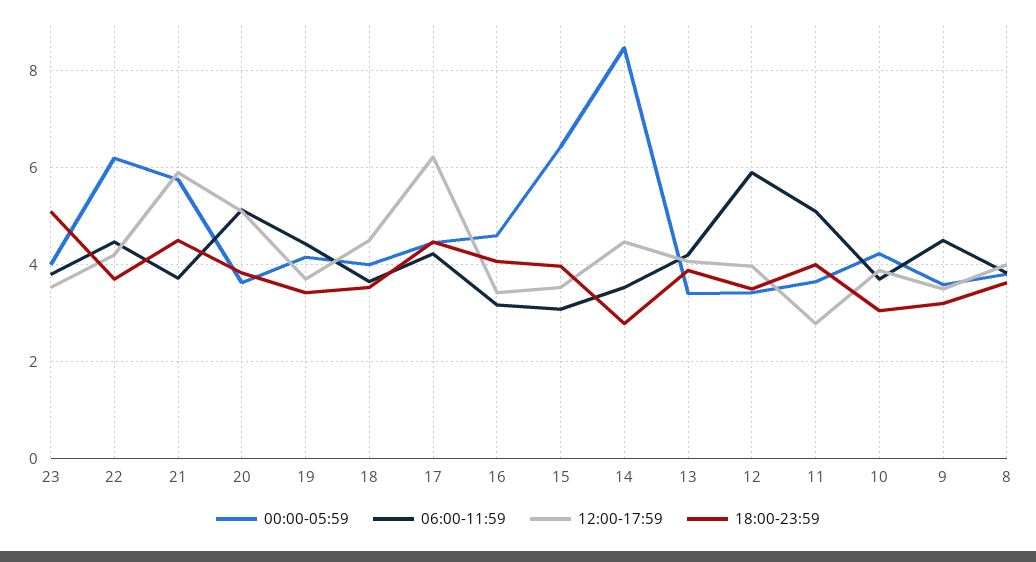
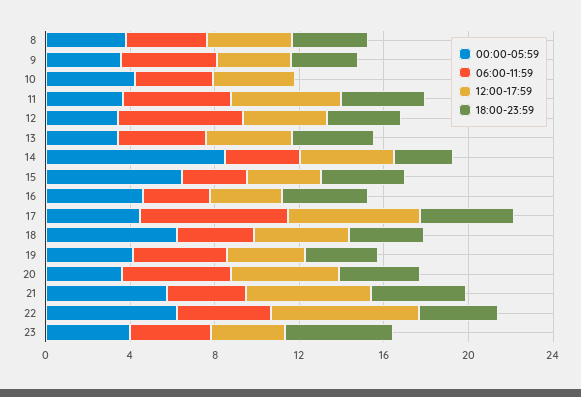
  {
    "00:00-05:59": {
      "23": 4,
      "22": 6.2,
      "21": 5.8,
      "20": 3.6,
      "19": 4.2,
-     "18": 4,
+     "18": 6,
      "17": 4.4,
      "16": 4.6,
      "15": 6.4,
      "14": 8.4,
      "13": 3.4,
      "12": 3.4,
      "11": 3.6,
      "10": 4.2,
      "9": 3.6,
      "8": 3.8
    },
    "06:00-11:59": {
      "23": 3.8,
      "22": 4.4,
      "21": 3.8,
      "20": 5.2,
      "19": 4.4,
      "18": 3.6,
-     "17": 4.2,
+     "17": 7,
      "16": 3.2,
      "15": 3,
      "14": 3.6,
      "13": 4.2,
      "12": 6,
      "11": 5.2,
      "10": 3.8,
      "9": 4.6,
      "8": 3.8
    },
    "12:00-17:59": {
      "23": 3.6,
-     "22": 4.2,
+     "22": 7,
      "21": 6,
      "20": 5.2,
      "19": 3.8,
      "18": 4.6,
      "17": 6.2,
      "16": 3.4,
      "15": 3.6,
      "14": 4.4,
      "13": 4,
      "12": 4,
-     "11": 2.8,
+     "11": 5,
      "10": 3.8,
      "9": 3.6,
      "8": 4
    },
    "18:00-23:59": {
      "23": 5.2,
      "22": 3.8,
      "21": 4.6,
      "20": 3.8,
      "19": 3.4,
      "18": 3.6,
      "17": 4.4,
      "16": 4,
      "15": 4,
      "14": 2.8,
      "13": 3.8,
      "12": 3.6,
      "11": 4,
-     "10": 3,
+     "10": 0,
      "9": 3.2,
      "8": 3.6
    }
  }

